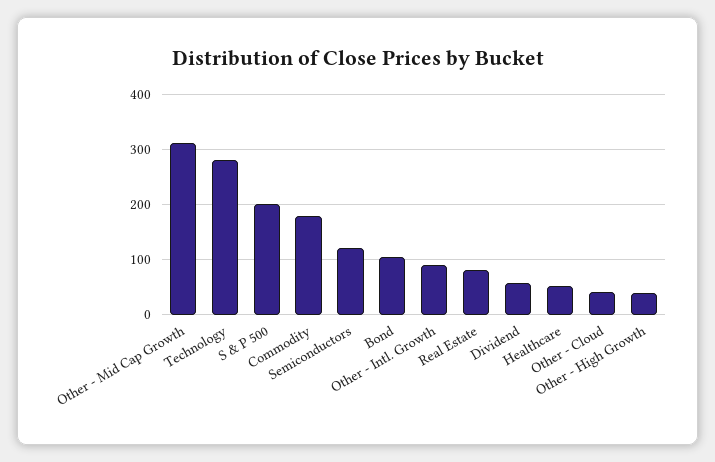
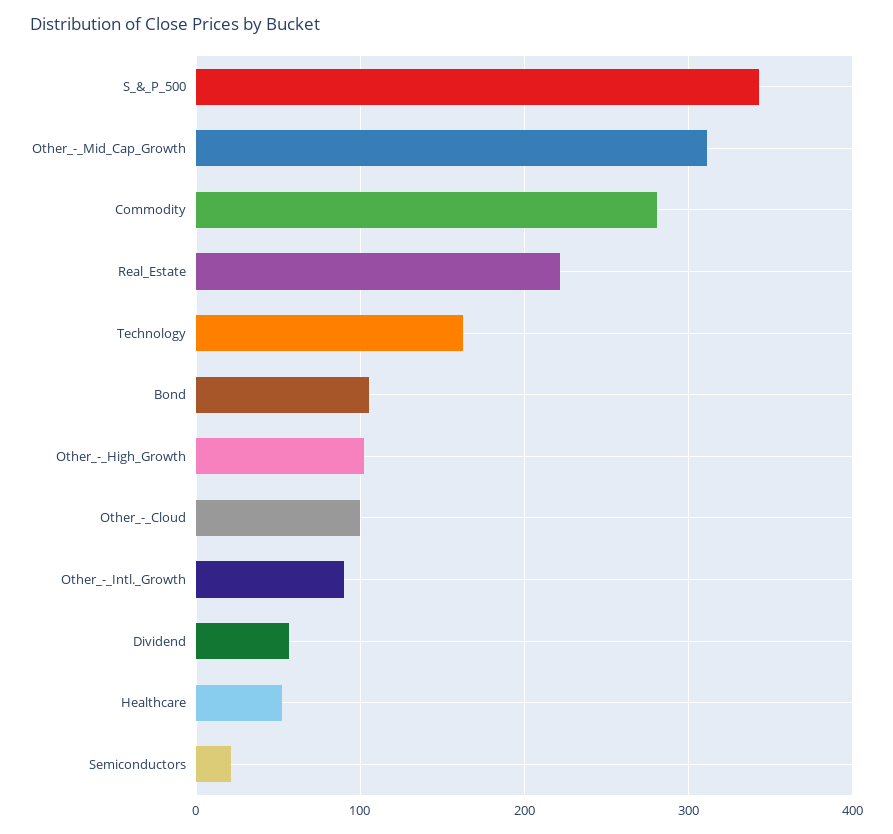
  {
    "Other - Mid Cap Growth": 310,
-   "Technology": 280,
+   "Technology": 160,
-   "S & P 500": 200,
+   "S & P 500": 340,
-   "Commodity": 180,
+   "Commodity": 280,
-   "Semiconductors": 120,
+   "Semiconductors": 20,
    "Bond": 110,
    "Other - Intl. Growth": 90,
-   "Real Estate": 80,
+   "Real Estate": 220,
    "Dividend": 60,
    "Healthcare": 50,
-   "Other - Cloud": 40,
+   "Other - Cloud": 100,
-   "Other - High Growth": 40
+   "Other - High Growth": 100
  }

